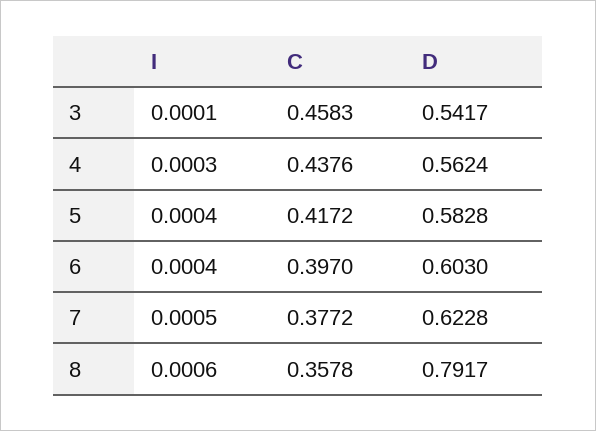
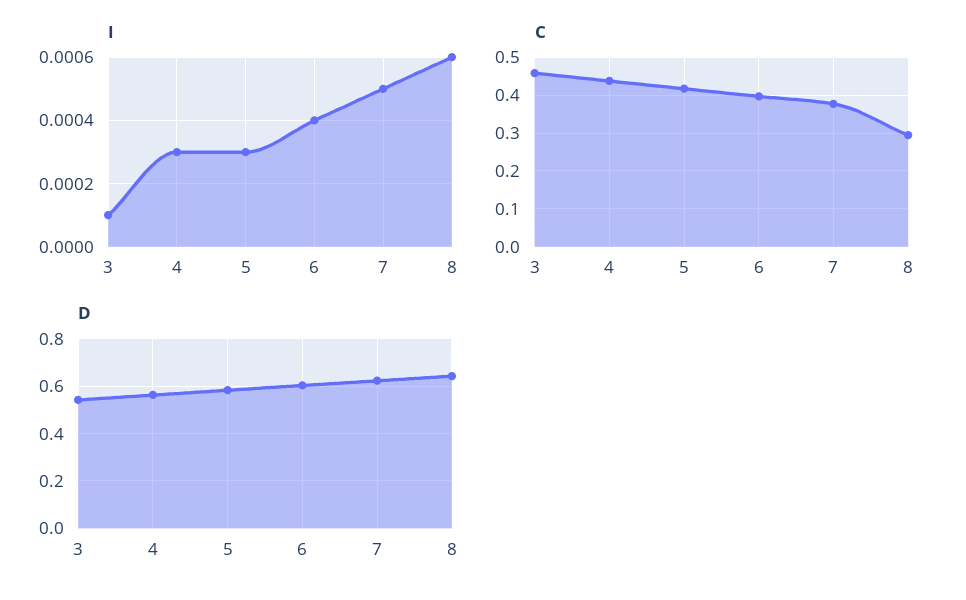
  {
    "I": {
      "3": 0.0001,
      "4": 0.0003,
-     "5": 0.0004,
+     "5": 0.0003,
      "6": 0.0004,
      "7": 0.0005,
      "8": 0.0006
    },
    "C": {
      "3": 0.4583,
      "4": 0.4376,
      "5": 0.4172,
      "6": 0.397,
      "7": 0.3772,
-     "8": 0.3578
+     "8": 0.3
    },
    "D": {
      "3": 0.5417,
      "4": 0.5624,
      "5": 0.5828,
      "6": 0.603,
      "7": 0.6228,
-     "8": 0.7917
+     "8": 0.65
    }
  }

